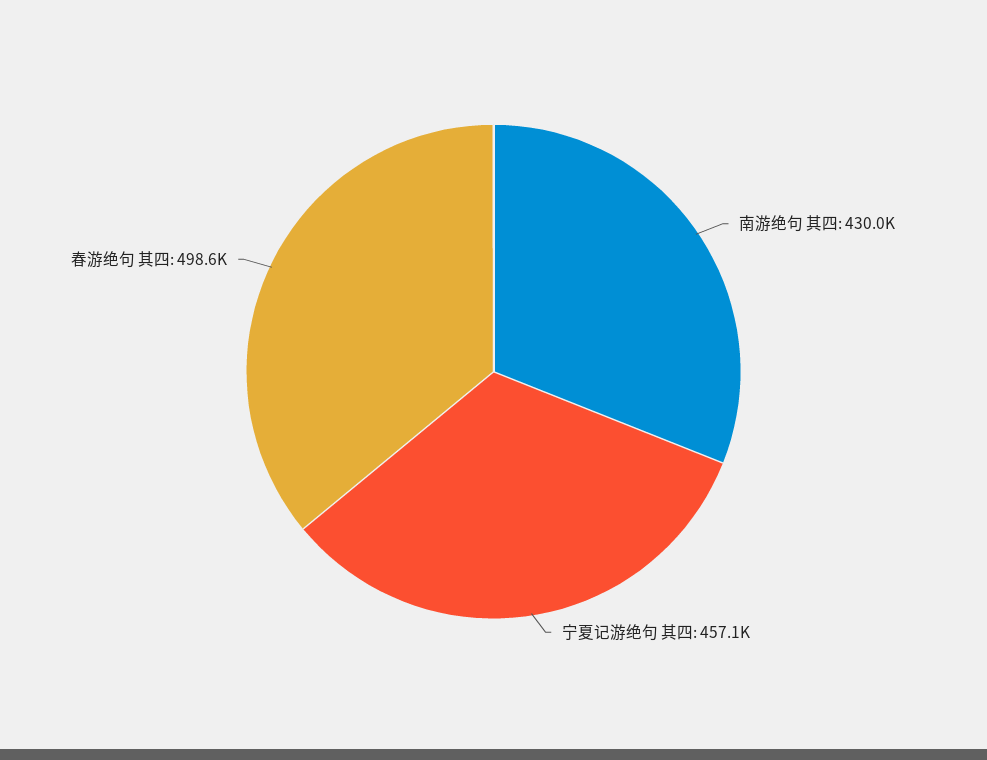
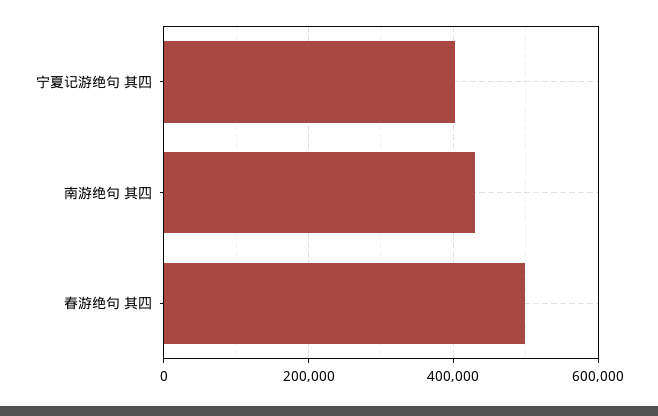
  {
    "南游绝句 其四": 430000,
-   "宁夏记游绝句 其四": 457100,
+   "宁夏记游绝句 其四": 400000,
    "春游绝句 其四": 498600
  }

